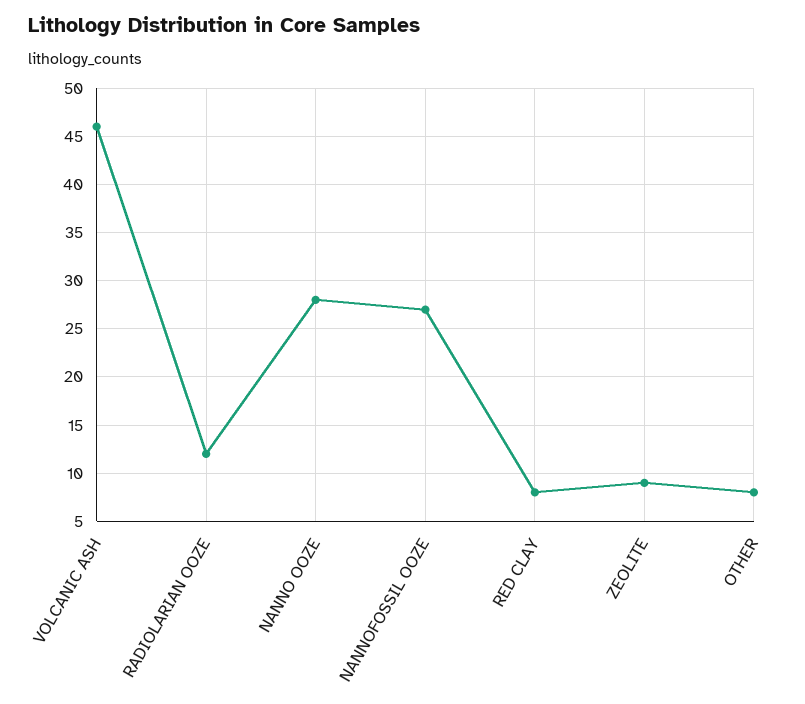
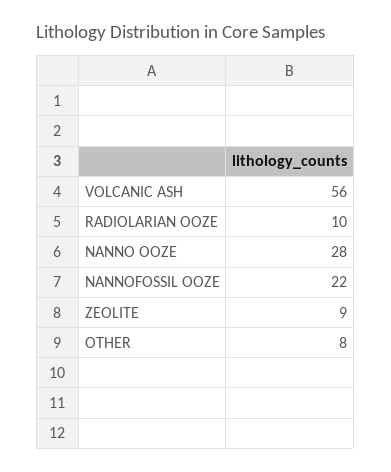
  {
-   "VOLCANIC ASH": 46,
+   "VOLCANIC ASH": 56,
-   "RADIOLARIAN OOZE": 12,
+   "RADIOLARIAN OOZE": 10,
    "NANNO OOZE": 28,
-   "NANNOFOSSIL OOZE": 27,
+   "NANNOFOSSIL OOZE": 22,
-   "RED CLAY": 8,
    "ZEOLITE": 9,
    "OTHER": 8
  }

